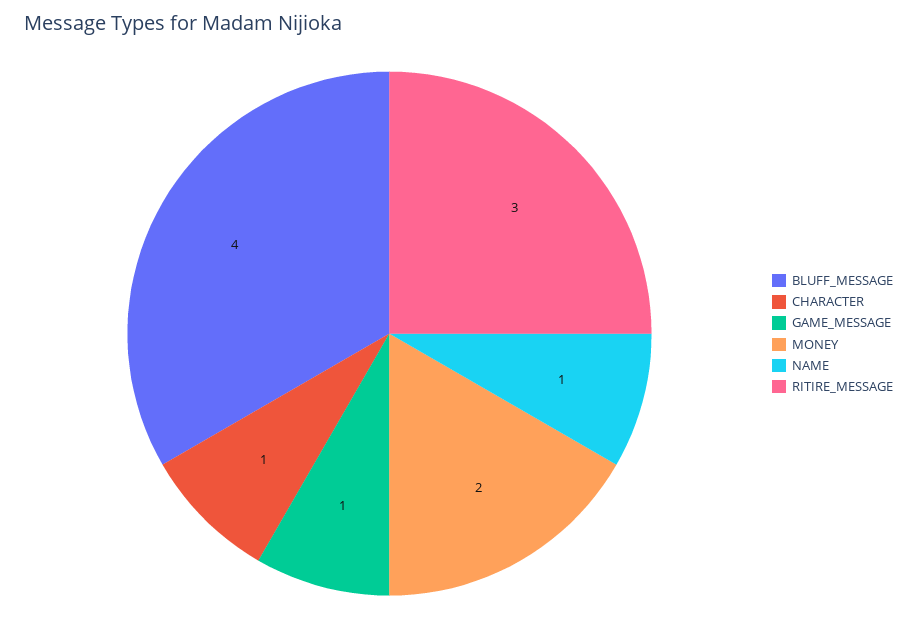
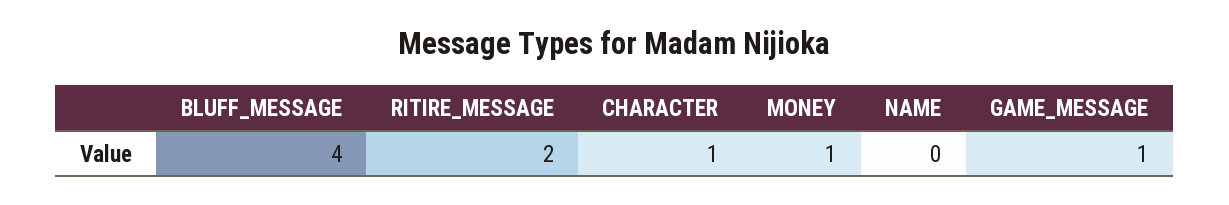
  {
    "BLUFF_MESSAGE": 4,
    "CHARACTER": 1,
    "GAME_MESSAGE": 1,
-   "MONEY": 2,
+   "MONEY": 1,
-   "NAME": 1,
+   "NAME": 0,
-   "RITIRE_MESSAGE": 3
+   "RITIRE_MESSAGE": 2
  }

